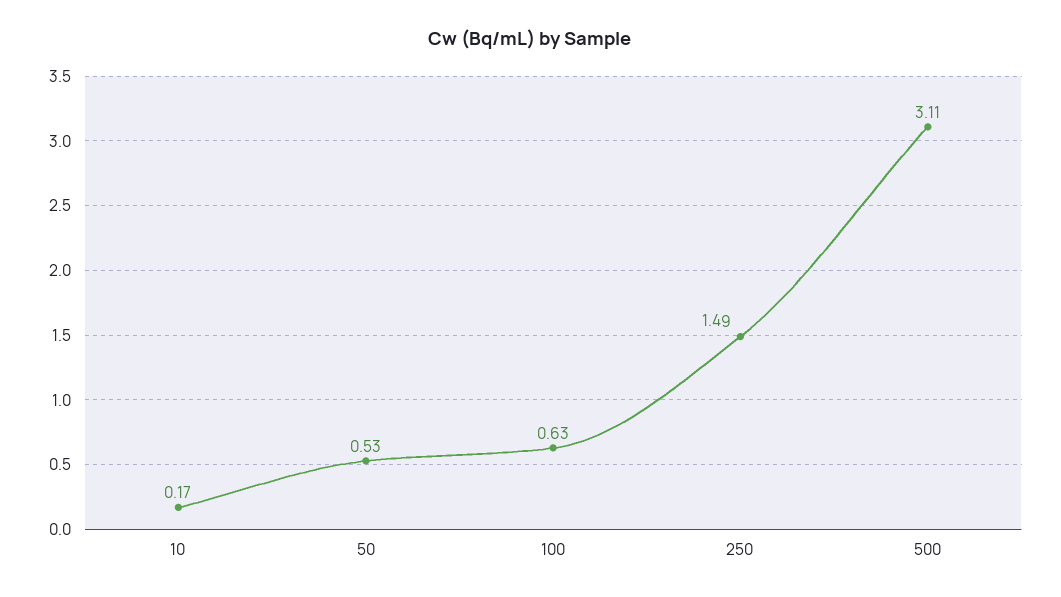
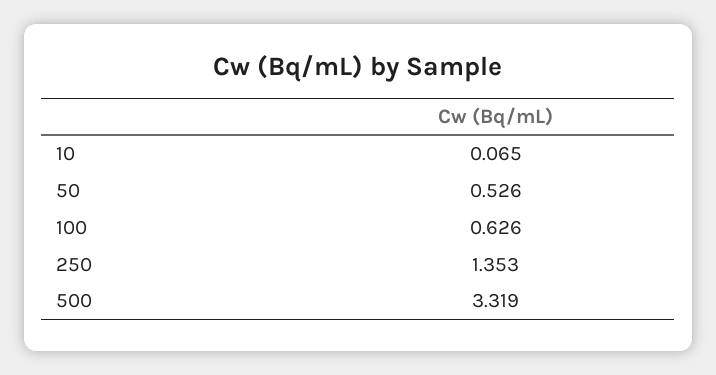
  {
-   "10": 0.17,
+   "10": 0.065,
    "50": 0.526,
    "100": 0.626,
-   "250": 1.49,
+   "250": 1.353,
-   "500": 3.11
+   "500": 3.319
  }

